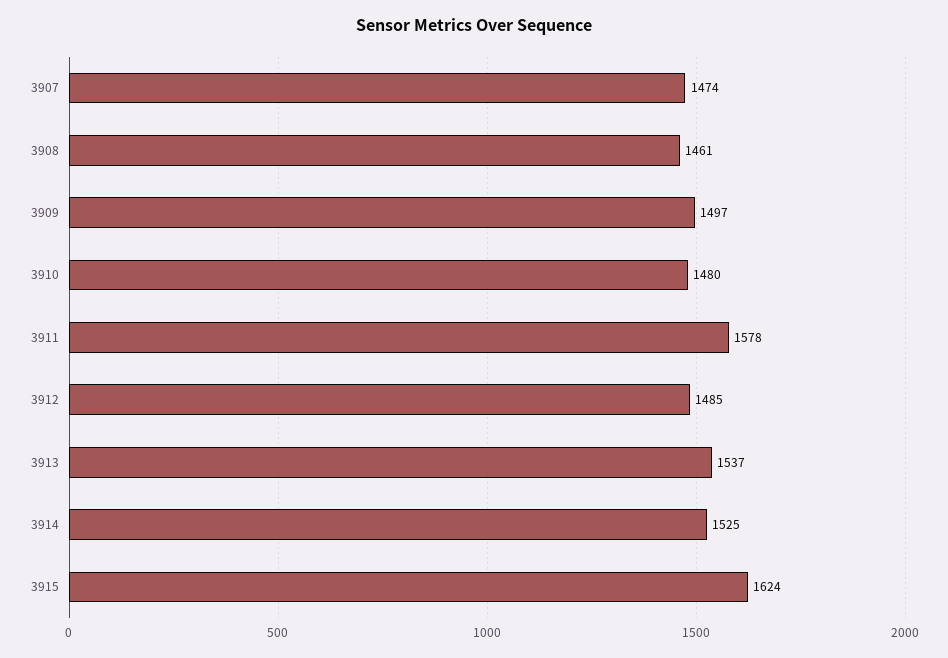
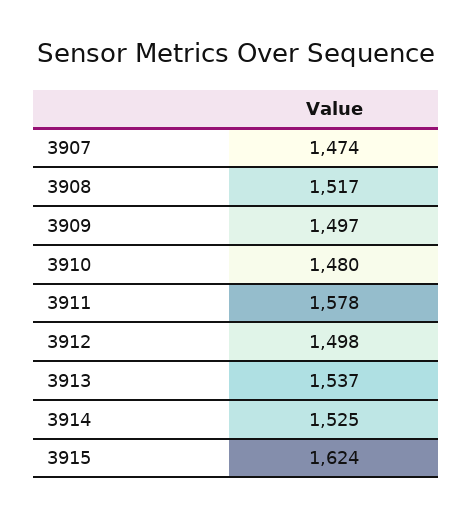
  {
    "3907": 1474,
-   "3908": 1461,
+   "3908": 1517,
    "3909": 1497,
    "3910": 1480,
    "3911": 1578,
-   "3912": 1485,
+   "3912": 1498,
    "3913": 1537,
    "3914": 1525,
    "3915": 1624
  }

